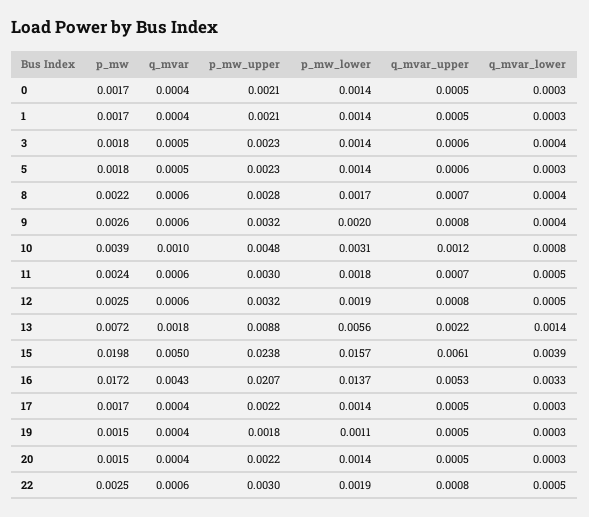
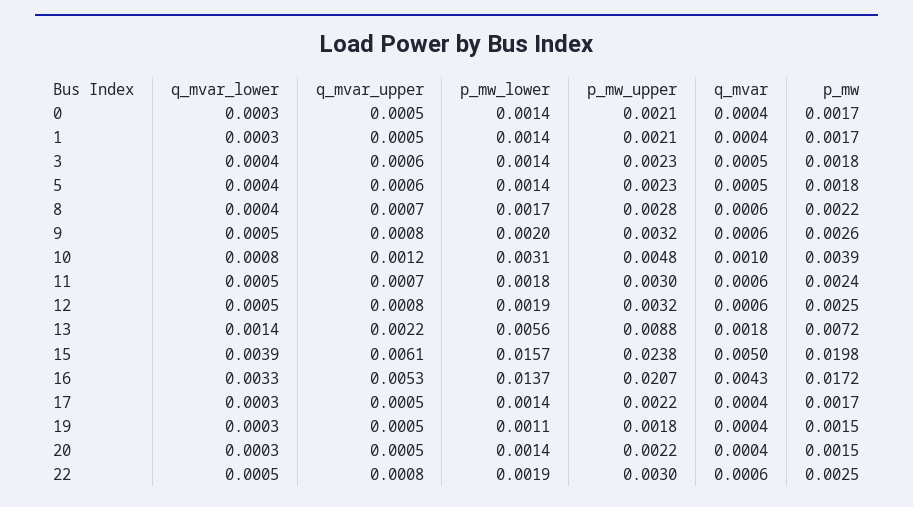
  {
    "p_mw": {
      "0": 0.0017,
      "1": 0.0017,
      "3": 0.0018,
      "5": 0.0018,
      "8": 0.0022,
      "9": 0.0026,
      "10": 0.0039,
      "11": 0.0024,
      "12": 0.0025,
      "13": 0.0072,
      "15": 0.0198,
      "16": 0.0172,
      "17": 0.0017,
      "19": 0.0015,
      "20": 0.0015,
      "22": 0.0025
    },
    "q_mvar": {
      "0": 0.0004,
      "1": 0.0004,
      "3": 0.0005,
      "5": 0.0005,
      "8": 0.0006,
      "9": 0.0006,
      "10": 0.001,
      "11": 0.0006,
      "12": 0.0006,
      "13": 0.0018,
      "15": 0.005,
      "16": 0.0043,
      "17": 0.0004,
      "19": 0.0004,
      "20": 0.0004,
      "22": 0.0006
    },
    "p_mw_upper": {
      "0": 0.0021,
      "1": 0.0021,
      "3": 0.0023,
      "5": 0.0023,
      "8": 0.0028,
      "9": 0.0032,
      "10": 0.0048,
      "11": 0.003,
      "12": 0.0032,
      "13": 0.0088,
      "15": 0.0238,
      "16": 0.0207,
      "17": 0.0022,
      "19": 0.0018,
      "20": 0.0022,
      "22": 0.003
    },
    "p_mw_lower": {
      "0": 0.0014,
      "1": 0.0014,
      "3": 0.0014,
      "5": 0.0014,
      "8": 0.0017,
      "9": 0.002,
      "10": 0.0031,
      "11": 0.0018,
      "12": 0.0019,
      "13": 0.0056,
      "15": 0.0157,
      "16": 0.0137,
      "17": 0.0014,
      "19": 0.0011,
      "20": 0.0014,
      "22": 0.0019
    },
    "q_mvar_upper": {
      "0": 0.0005,
      "1": 0.0005,
      "3": 0.0006,
      "5": 0.0006,
      "8": 0.0007,
      "9": 0.0008,
      "10": 0.0012,
      "11": 0.0007,
      "12": 0.0008,
      "13": 0.0022,
      "15": 0.0061,
      "16": 0.0053,
      "17": 0.0005,
      "19": 0.0005,
      "20": 0.0005,
      "22": 0.0008
    },
    "q_mvar_lower": {
      "0": 0.0003,
      "1": 0.0003,
      "3": 0.0004,
-     "5": 0.0003,
+     "5": 0.0004,
      "8": 0.0004,
-     "9": 0.0004,
+     "9": 0.0005,
      "10": 0.0008,
      "11": 0.0005,
      "12": 0.0005,
      "13": 0.0014,
      "15": 0.0039,
      "16": 0.0033,
      "17": 0.0003,
      "19": 0.0003,
      "20": 0.0003,
      "22": 0.0005
    }
  }

